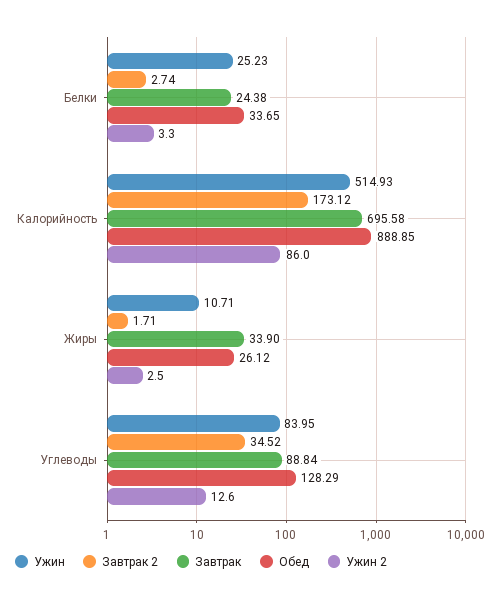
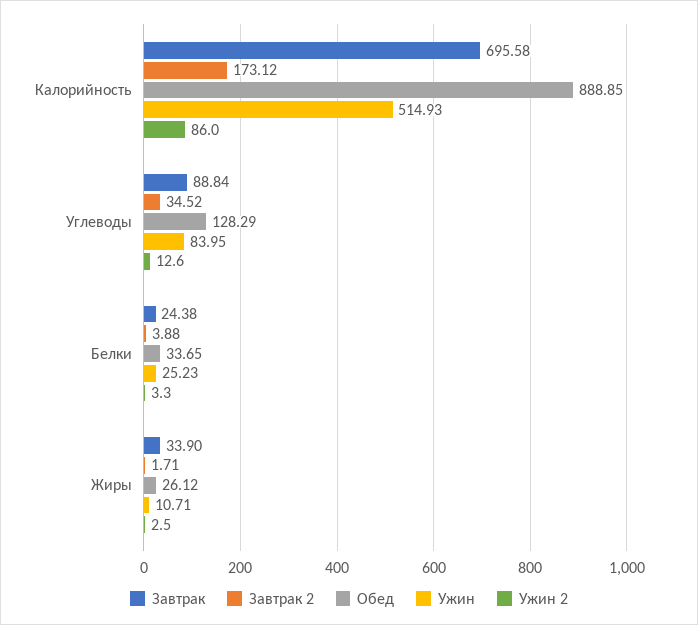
  {
    "Ужин": {
      "Белки": 25.23,
      "Калорийность": 514.93,
      "Жиры": 10.71,
      "Углеводы": 83.95
    },
    "Завтрак 2": {
-     "Белки": 2.74,
+     "Белки": 3.88,
      "Калорийность": 173.12,
      "Жиры": 1.71,
      "Углеводы": 34.52
    },
    "Завтрак": {
      "Белки": 24.38,
      "Калорийность": 695.58,
      "Жиры": 33.9,
      "Углеводы": 88.84
    },
    "Обед": {
      "Белки": 33.65,
      "Калорийность": 888.85,
      "Жиры": 26.12,
      "Углеводы": 128.29
    },
    "Ужин 2": {
      "Белки": 3.3,
      "Калорийность": 86,
      "Жиры": 2.5,
      "Углеводы": 12.6
    }
  }

